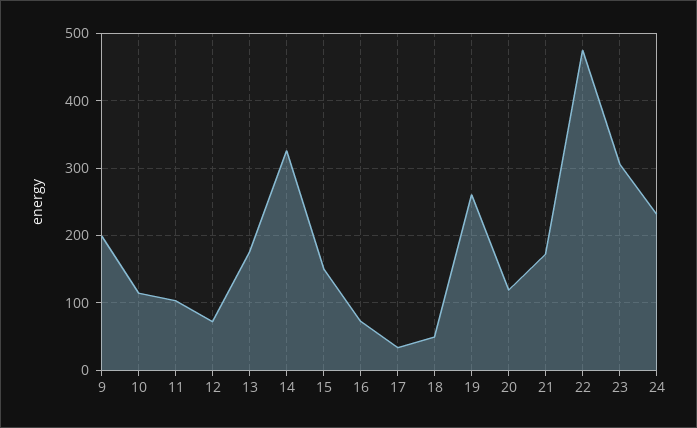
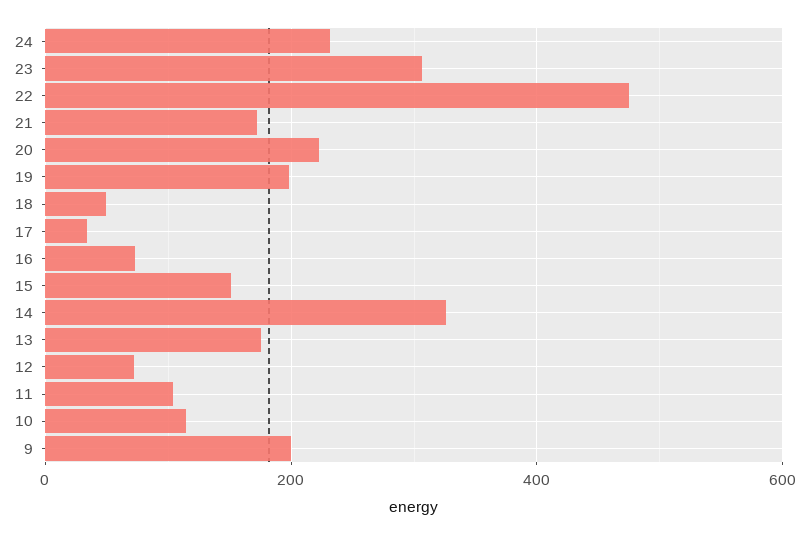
  {
    "9": 200,
    "10": 110,
    "11": 100,
    "12": 70,
    "13": 180,
    "14": 330,
    "15": 150,
    "16": 70,
    "17": 30,
    "18": 50,
-   "19": 260,
+   "19": 200,
-   "20": 120,
+   "20": 220,
    "21": 170,
    "22": 480,
    "23": 310,
    "24": 230
  }

